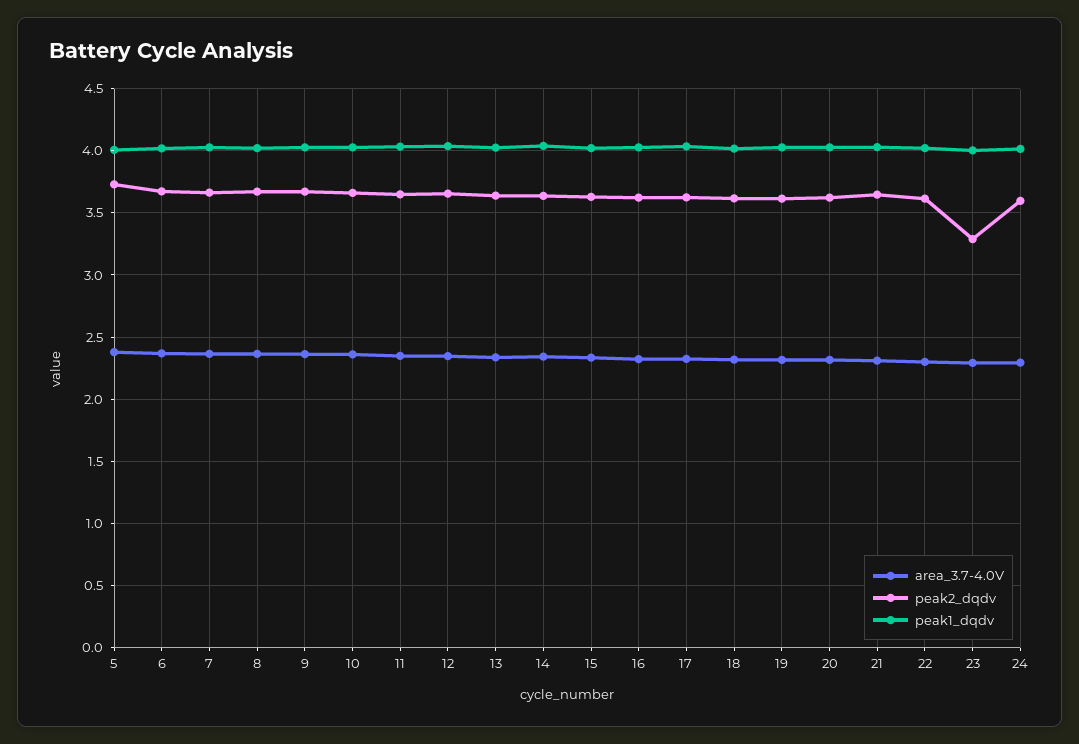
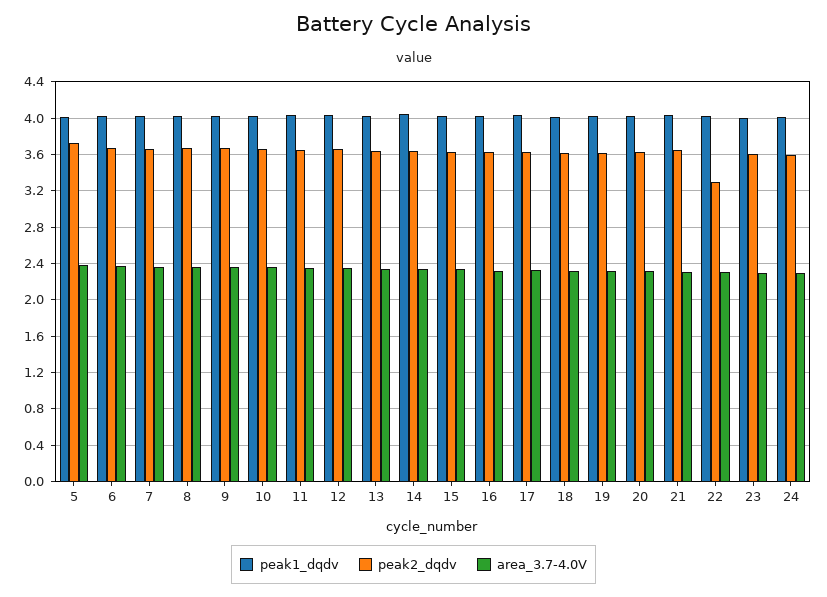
  {
    "area_3.7-4.0V": {
      "5": 2.4,
      "6": 2.35,
      "7": 2.35,
      "8": 2.35,
      "9": 2.35,
      "10": 2.35,
      "11": 2.35,
      "12": 2.35,
      "13": 2.35,
      "14": 2.35,
      "15": 2.35,
      "16": 2.3,
      "17": 2.35,
      "18": 2.3,
      "19": 2.3,
      "20": 2.3,
      "21": 2.3,
      "22": 2.3,
      "23": 2.3,
      "24": 2.3
    },
    "peak2_dqdv": {
      "5": 3.75,
      "6": 3.65,
      "7": 3.65,
      "8": 3.65,
      "9": 3.65,
      "10": 3.65,
      "11": 3.65,
      "12": 3.65,
      "13": 3.65,
      "14": 3.65,
      "15": 3.65,
      "16": 3.6,
      "17": 3.6,
      "18": 3.6,
      "19": 3.6,
      "20": 3.6,
      "21": 3.65,
-     "22": 3.6,
+     "22": 3.3,
-     "23": 3.3,
+     "23": 3.6,
      "24": 3.6
    },
    "peak1_dqdv": {
      "5": 4,
      "6": 4,
      "7": 4.05,
      "8": 4,
      "9": 4.05,
      "10": 4.05,
      "11": 4.05,
      "12": 4.05,
      "13": 4,
      "14": 4.05,
      "15": 4,
      "16": 4.05,
      "17": 4.05,
      "18": 4,
      "19": 4.05,
      "20": 4.05,
      "21": 4.05,
      "22": 4,
      "23": 4,
      "24": 4
    }
  }

